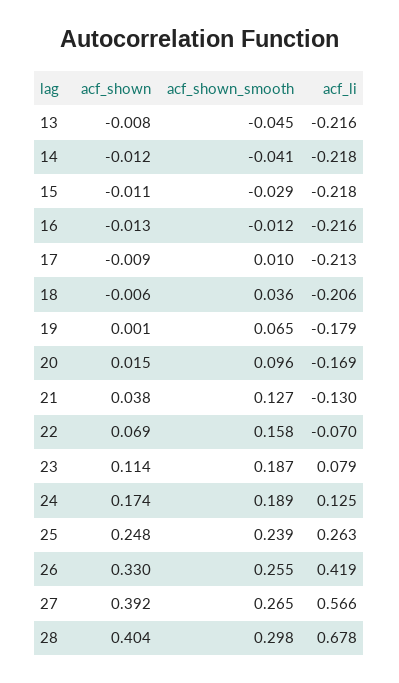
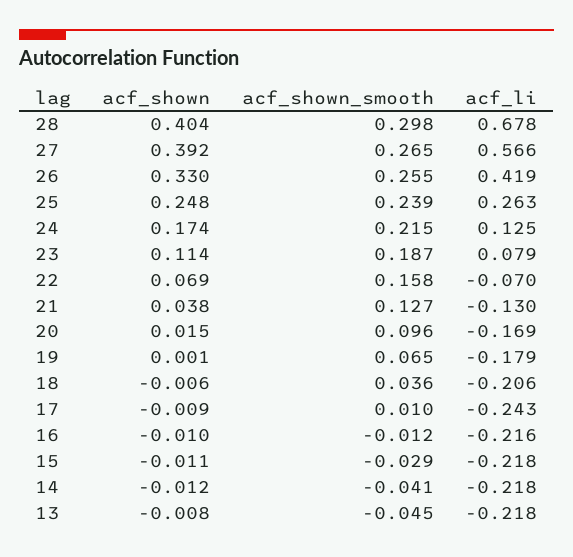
  {
    "acf_shown": {
      "13": -0.008,
      "14": -0.012,
      "15": -0.011,
-     "16": -0.013,
+     "16": -0.01,
      "17": -0.009,
      "18": -0.006,
      "19": 0.001,
      "20": 0.015,
      "21": 0.038,
      "22": 0.069,
      "23": 0.114,
      "24": 0.174,
      "25": 0.248,
      "26": 0.33,
      "27": 0.392,
      "28": 0.404
    },
    "acf_shown_smooth": {
      "13": -0.045,
      "14": -0.041,
      "15": -0.029,
      "16": -0.012,
      "17": 0.01,
      "18": 0.036,
      "19": 0.065,
      "20": 0.096,
      "21": 0.127,
      "22": 0.158,
      "23": 0.187,
-     "24": 0.189,
+     "24": 0.215,
      "25": 0.239,
      "26": 0.255,
      "27": 0.265,
      "28": 0.298
    },
    "acf_li": {
-     "13": -0.216,
+     "13": -0.218,
      "14": -0.218,
      "15": -0.218,
      "16": -0.216,
-     "17": -0.213,
+     "17": -0.243,
      "18": -0.206,
      "19": -0.179,
      "20": -0.169,
      "21": -0.13,
      "22": -0.07,
      "23": 0.079,
      "24": 0.125,
      "25": 0.263,
      "26": 0.419,
      "27": 0.566,
      "28": 0.678
    }
  }

